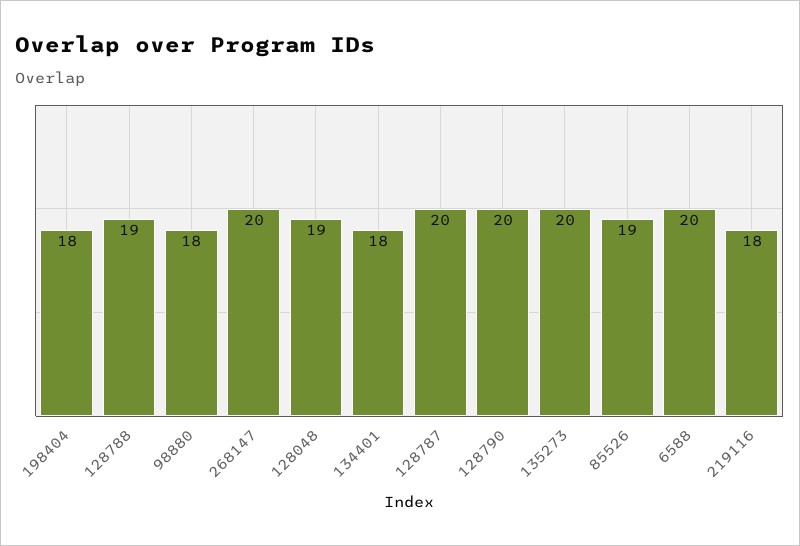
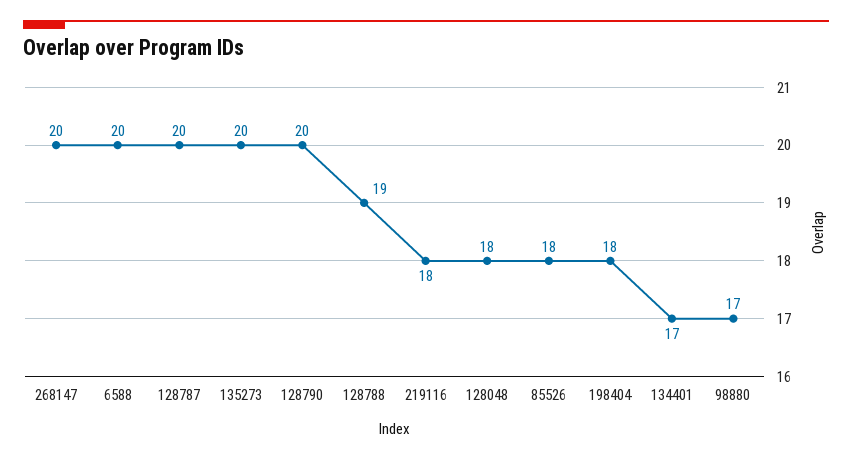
  {
    "198404": 18,
    "128788": 19,
-   "98880": 18,
+   "98880": 17,
    "268147": 20,
-   "128048": 19,
+   "128048": 18,
-   "134401": 18,
+   "134401": 17,
    "128787": 20,
    "128790": 20,
    "135273": 20,
-   "85526": 19,
+   "85526": 18,
    "6588": 20,
    "219116": 18
  }

